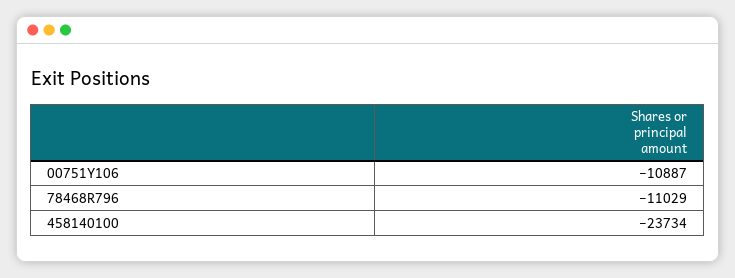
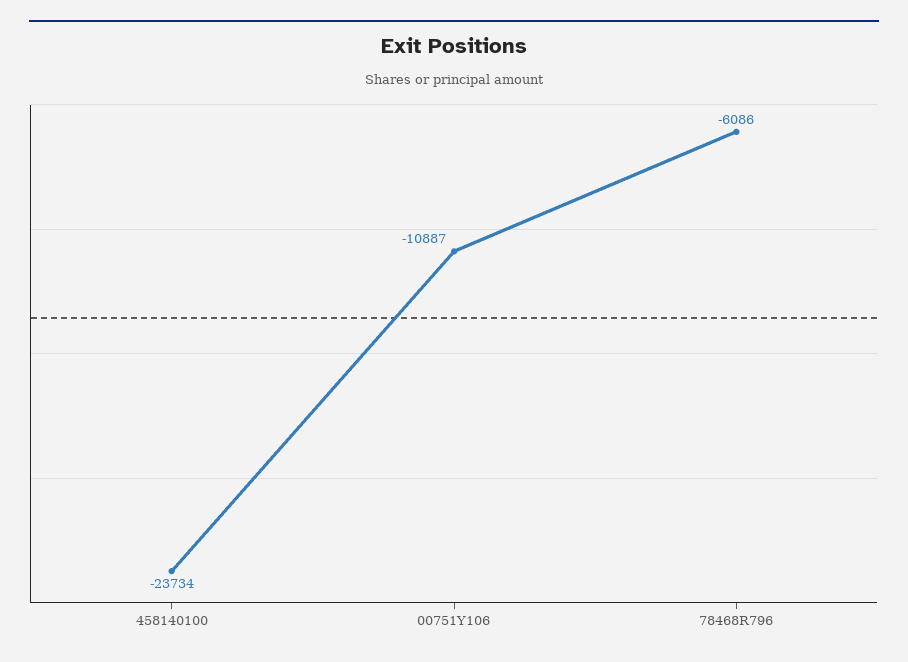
  {
    "00751Y106": -10887,
-   "78468R796": -11029,
+   "78468R796": -6086,
    "458140100": -23734
  }

